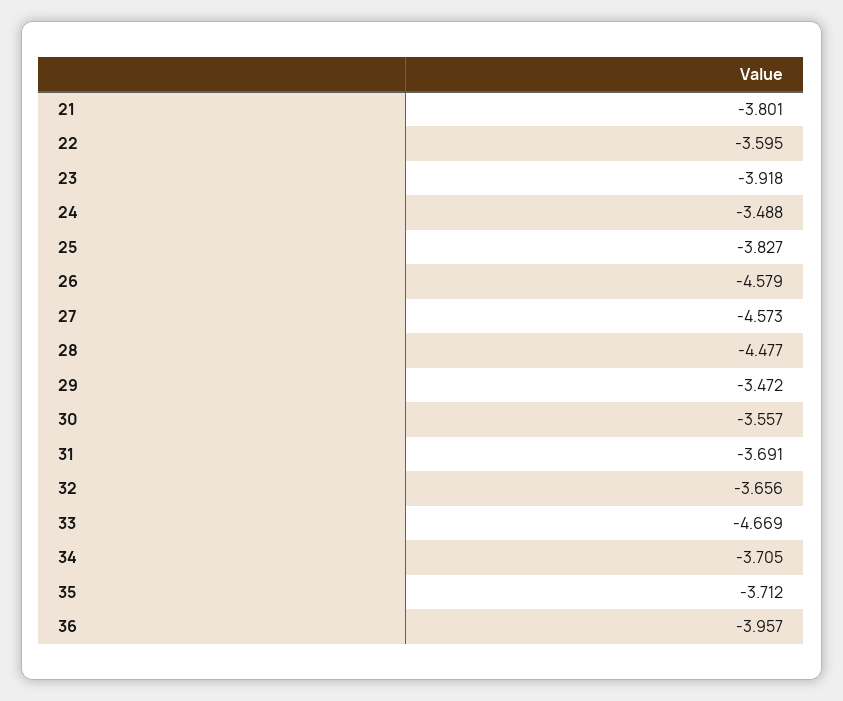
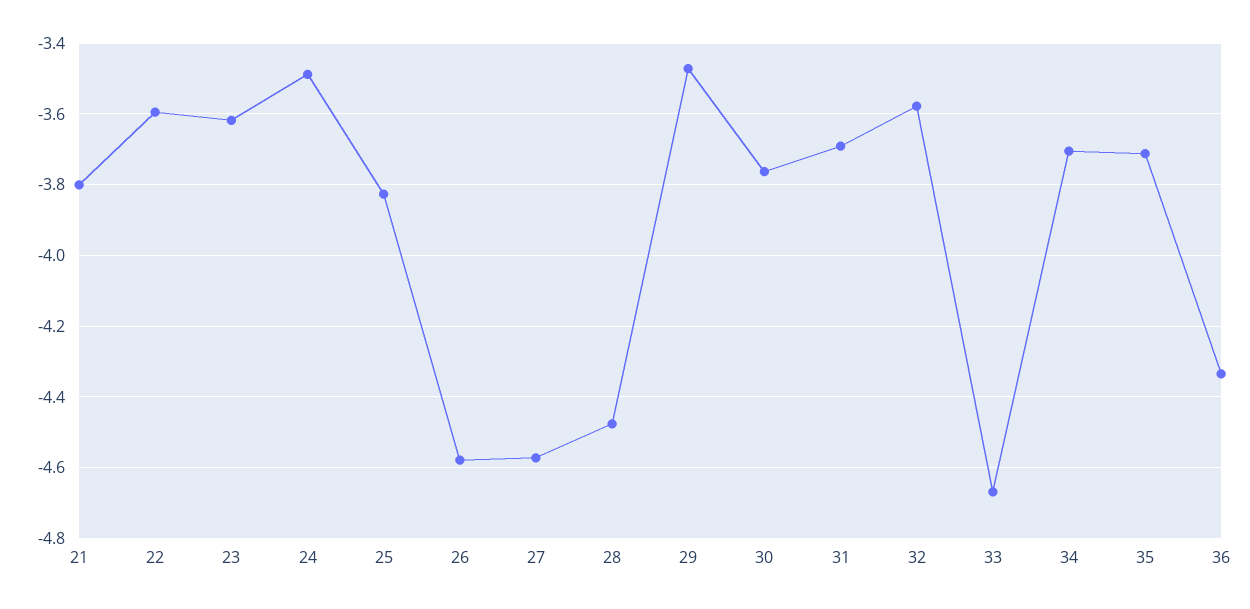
  {
    "21": -3.801,
    "22": -3.595,
-   "23": -3.918,
+   "23": -3.62,
    "24": -3.488,
    "25": -3.827,
    "26": -4.579,
    "27": -4.573,
    "28": -4.477,
    "29": -3.472,
-   "30": -3.557,
+   "30": -3.76,
    "31": -3.691,
-   "32": -3.656,
+   "32": -3.58,
    "33": -4.669,
    "34": -3.705,
    "35": -3.712,
-   "36": -3.957
+   "36": -4.34
  }

